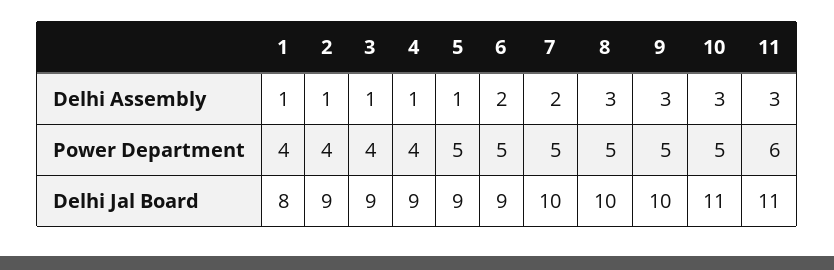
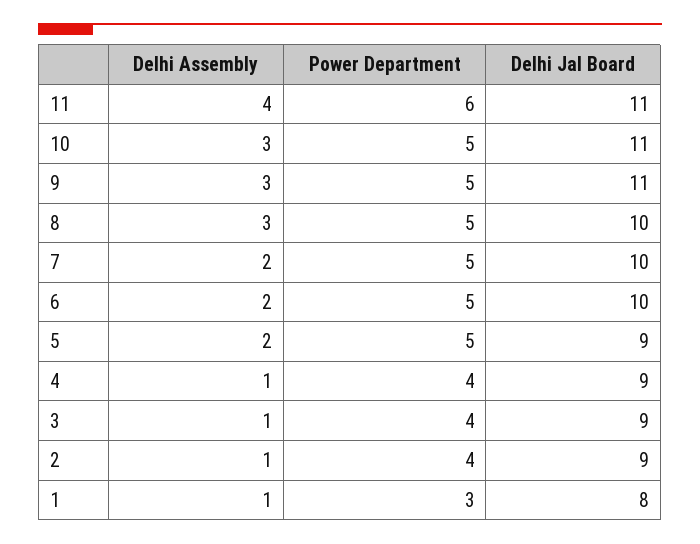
  {
    "1": {
      "Delhi Assembly": 1,
-     "Power Department": 4,
+     "Power Department": 3,
      "Delhi Jal Board": 8
    },
    "2": {
      "Delhi Assembly": 1,
      "Power Department": 4,
      "Delhi Jal Board": 9
    },
    "3": {
      "Delhi Assembly": 1,
      "Power Department": 4,
      "Delhi Jal Board": 9
    },
    "4": {
      "Delhi Assembly": 1,
      "Power Department": 4,
      "Delhi Jal Board": 9
    },
    "5": {
-     "Delhi Assembly": 1,
+     "Delhi Assembly": 2,
      "Power Department": 5,
      "Delhi Jal Board": 9
    },
    "6": {
      "Delhi Assembly": 2,
      "Power Department": 5,
-     "Delhi Jal Board": 9
+     "Delhi Jal Board": 10
    },
    "7": {
      "Delhi Assembly": 2,
      "Power Department": 5,
      "Delhi Jal Board": 10
    },
    "8": {
      "Delhi Assembly": 3,
      "Power Department": 5,
      "Delhi Jal Board": 10
    },
    "9": {
      "Delhi Assembly": 3,
      "Power Department": 5,
-     "Delhi Jal Board": 10
+     "Delhi Jal Board": 11
    },
    "10": {
      "Delhi Assembly": 3,
      "Power Department": 5,
      "Delhi Jal Board": 11
    },
    "11": {
-     "Delhi Assembly": 3,
+     "Delhi Assembly": 4,
      "Power Department": 6,
      "Delhi Jal Board": 11
    }
  }

